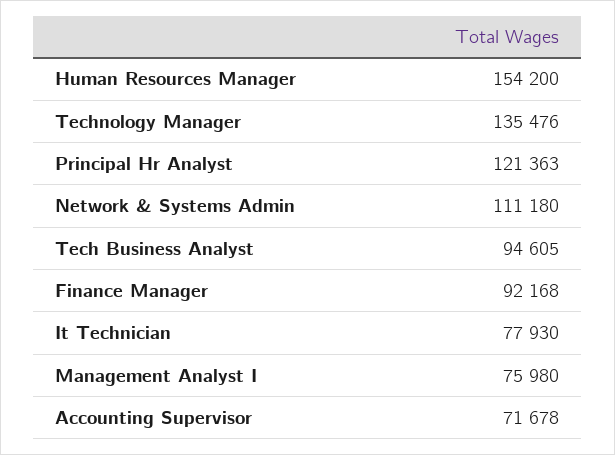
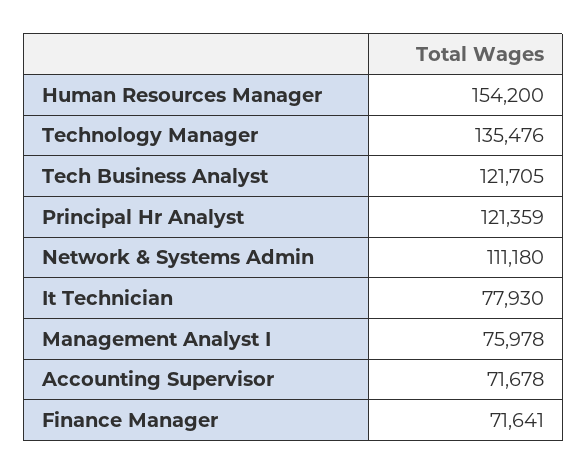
  {
    "Human Resources Manager": 154200,
    "Technology Manager": 135476,
-   "Principal Hr Analyst": 121363,
+   "Principal Hr Analyst": 121359,
    "Network & Systems Admin": 111180,
-   "Tech Business Analyst": 94605,
+   "Tech Business Analyst": 121705,
-   "Finance Manager": 92168,
+   "Finance Manager": 71641,
    "It Technician": 77930,
-   "Management Analyst I": 75980,
+   "Management Analyst I": 75978,
    "Accounting Supervisor": 71678
  }

